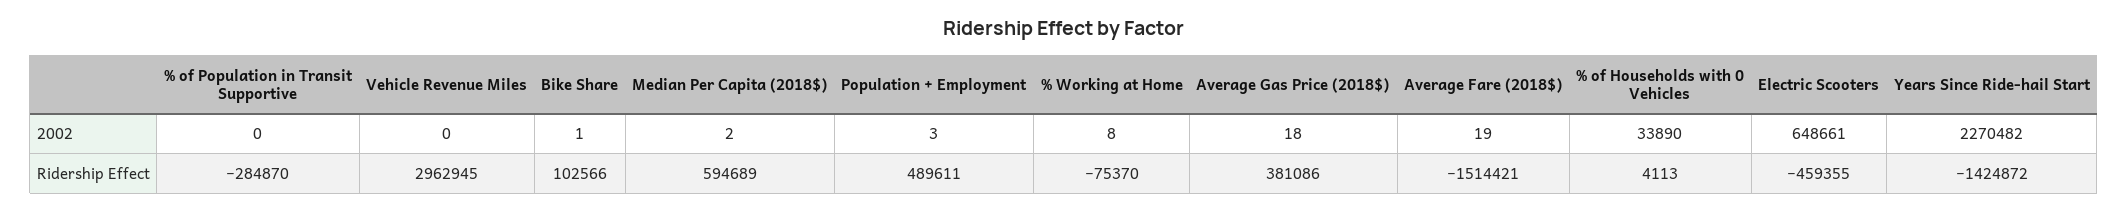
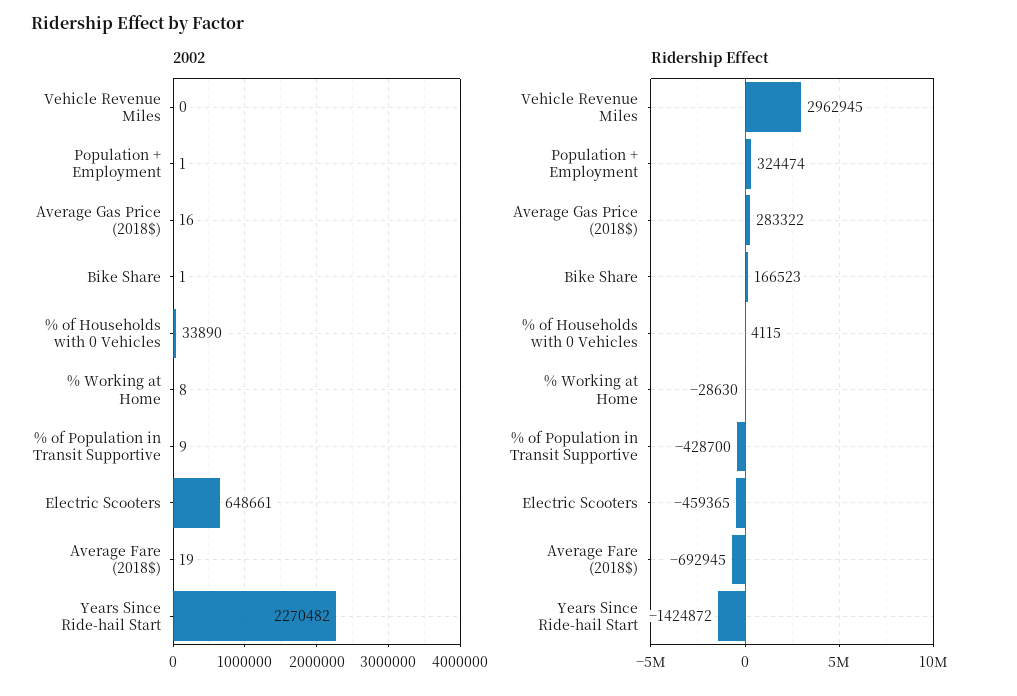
  {
    "2002": {
-     "% of Population in Transit Supportive": 0,
+     "% of Population in Transit Supportive": 9,
      "Vehicle Revenue Miles": 0,
      "Bike Share": 1,
-     "Median Per Capita (2018$)": 2,
-     "Population + Employment": 3,
+     "Population + Employment": 1,
      "% Working at Home": 8,
-     "Average Gas Price (2018$)": 18,
+     "Average Gas Price (2018$)": 16,
      "Average Fare (2018$)": 19,
      "% of Households with 0 Vehicles": 33890,
      "Electric Scooters": 648661,
      "Years Since Ride-hail Start": 2270482
    },
    "Ridership Effect": {
-     "% of Population in Transit Supportive": -284870,
+     "% of Population in Transit Supportive": -428700,
      "Vehicle Revenue Miles": 2962945,
-     "Bike Share": 102566,
+     "Bike Share": 166523,
-     "Median Per Capita (2018$)": 594689,
-     "Population + Employment": 489611,
+     "Population + Employment": 324474,
-     "% Working at Home": -75370,
+     "% Working at Home": -28630,
-     "Average Gas Price (2018$)": 381086,
+     "Average Gas Price (2018$)": 283322,
-     "Average Fare (2018$)": -1514421,
+     "Average Fare (2018$)": -692945,
-     "% of Households with 0 Vehicles": 4113,
+     "% of Households with 0 Vehicles": 4115,
-     "Electric Scooters": -459355,
+     "Electric Scooters": -459365,
      "Years Since Ride-hail Start": -1424872
    }
  }

